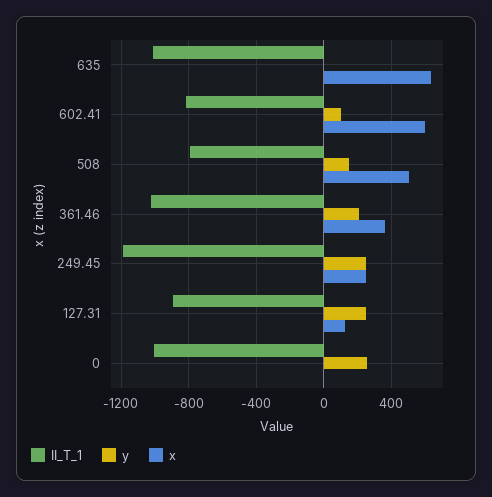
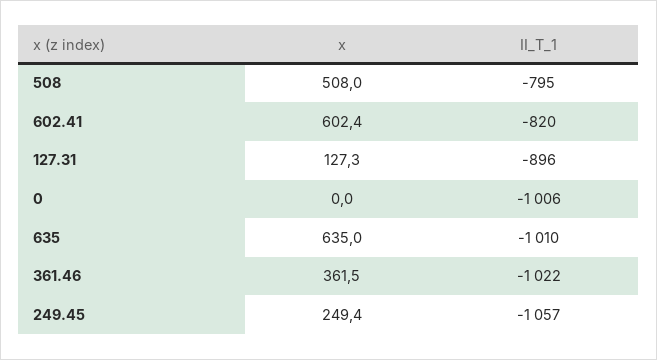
  {
    "II_T_1": {
      "635": -1010,
      "602.41": -820,
      "508": -795,
      "361.46": -1022,
-     "249.45": -1200,
+     "249.45": -1057,
      "127.31": -896,
      "0": -1006
    },
-   "y": {
-     "635": 0,
-     "602.41": 100,
-     "508": 150,
-     "361.46": 200,
-     "249.45": 250,
-     "127.31": 250,
-     "0": 250
-   },
    "x": {
      "635": 635,
      "602.41": 602.4,
      "508": 508,
      "361.46": 361.5,
      "249.45": 249.4,
      "127.31": 127.3,
      "0": 0
    }
  }

